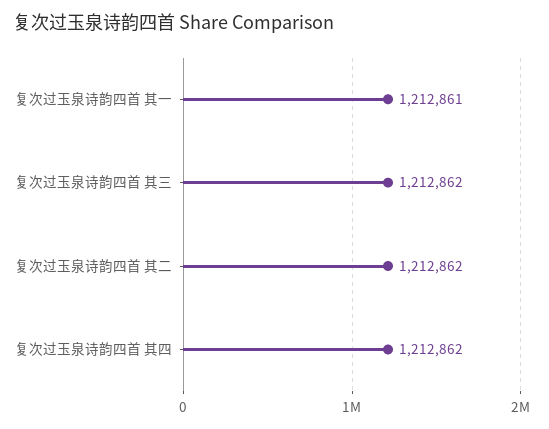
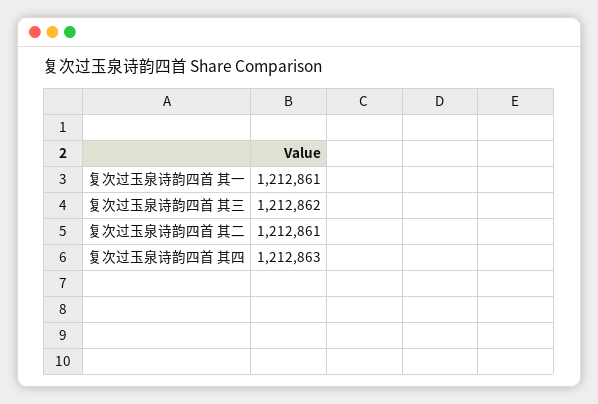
  {
    "复次过玉泉诗韵四首 其一": 1212861,
    "复次过玉泉诗韵四首 其三": 1212862,
-   "复次过玉泉诗韵四首 其二": 1212862,
+   "复次过玉泉诗韵四首 其二": 1212861,
-   "复次过玉泉诗韵四首 其四": 1212862
+   "复次过玉泉诗韵四首 其四": 1212863
  }

